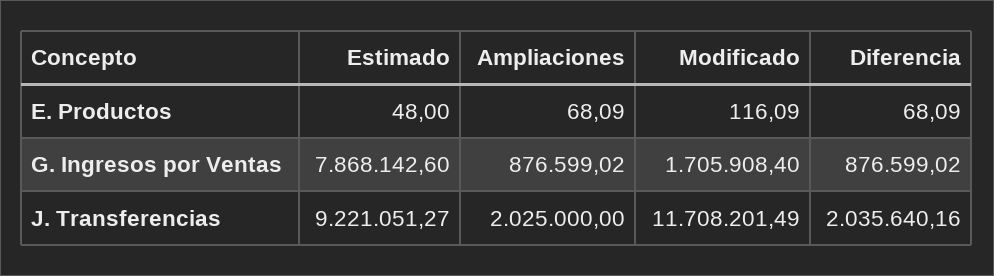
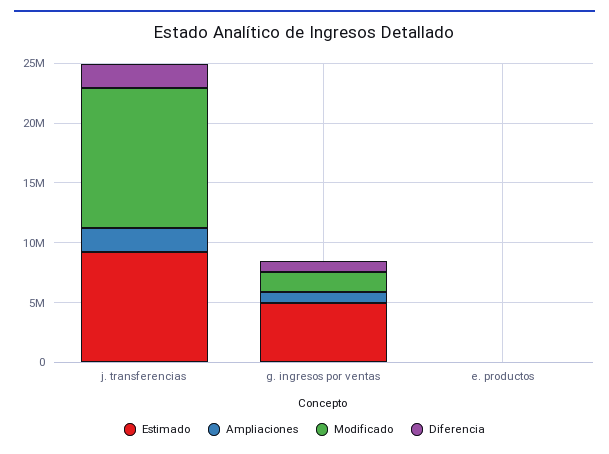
  {
    "Estimado": {
      "E. Productos": 48,
-     "G. Ingresos por Ventas": 7868142.6,
+     "G. Ingresos por Ventas": 5000000,
      "J. Transferencias": 9221051.27
    },
    "Ampliaciones": {
      "E. Productos": 68.09,
      "G. Ingresos por Ventas": 876599.02,
      "J. Transferencias": 2025000
    },
    "Modificado": {
      "E. Productos": 116.09,
      "G. Ingresos por Ventas": 1705908.4,
      "J. Transferencias": 11708201.49
    },
    "Diferencia": {
      "E. Productos": 68.09,
      "G. Ingresos por Ventas": 876599.02,
      "J. Transferencias": 2035640.16
    }
  }

